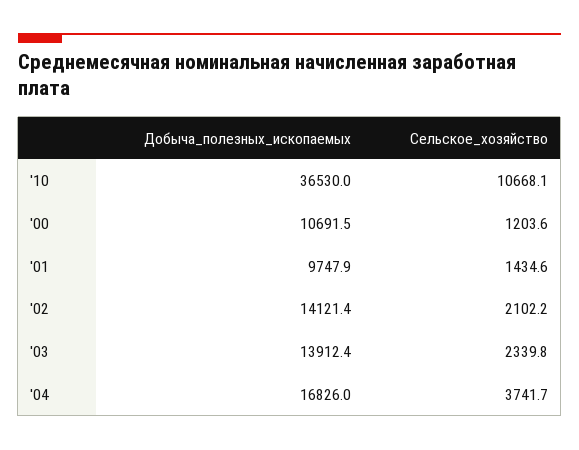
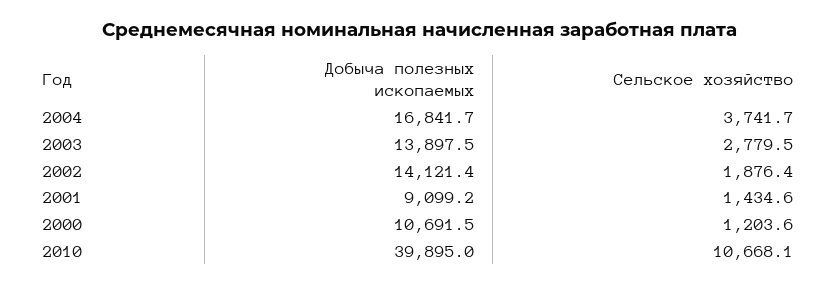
  {
    "Добыча_полезных_ископаемых": {
-     "'10": 36530,
+     "'10": 39895,
      "'00": 10691.5,
-     "'01": 9747.9,
+     "'01": 9099.2,
      "'02": 14121.4,
-     "'03": 13912.4,
+     "'03": 13897.5,
-     "'04": 16826
+     "'04": 16841.7
    },
    "Сельское_хозяйство": {
      "'10": 10668.1,
      "'00": 1203.6,
      "'01": 1434.6,
-     "'02": 2102.2,
+     "'02": 1876.4,
-     "'03": 2339.8,
+     "'03": 2779.5,
      "'04": 3741.7
    }
  }

